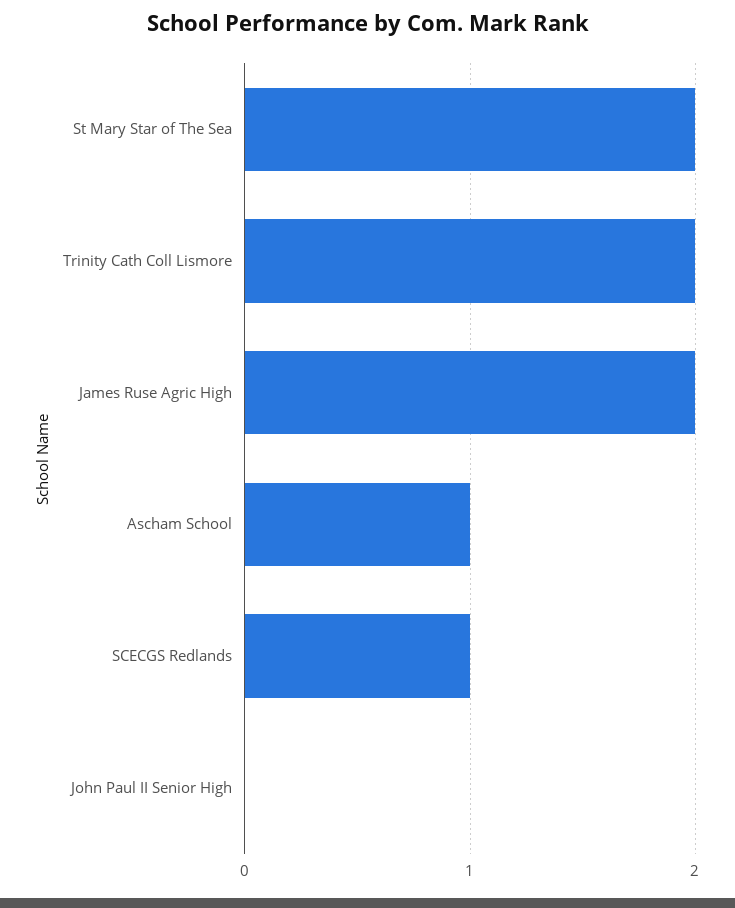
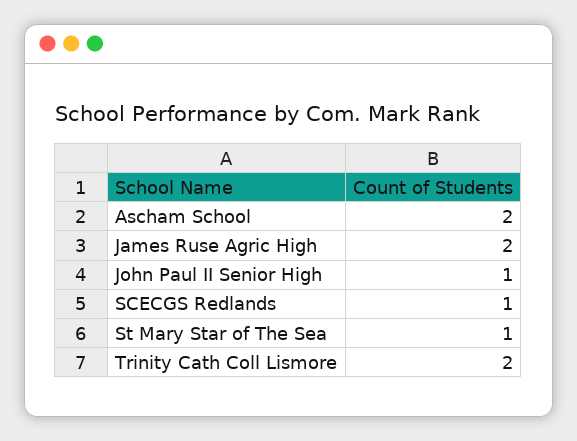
  {
-   "St Mary Star of The Sea": 2,
+   "St Mary Star of The Sea": 1,
    "Trinity Cath Coll Lismore": 2,
    "James Ruse Agric High": 2,
-   "Ascham School": 1,
+   "Ascham School": 2,
    "SCECGS Redlands": 1,
-   "John Paul II Senior High": 0
+   "John Paul II Senior High": 1
  }

